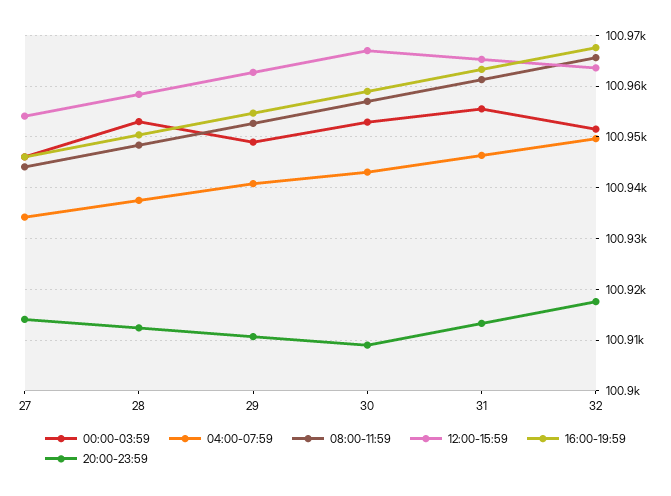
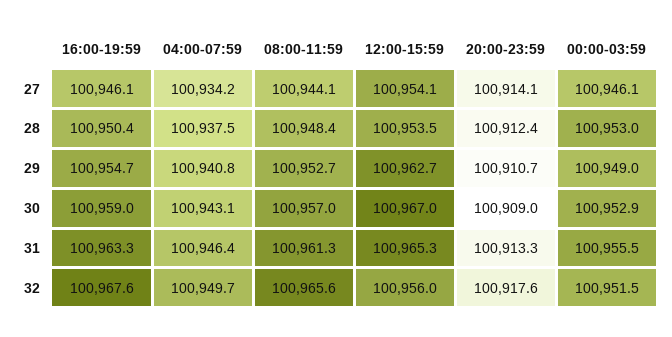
  {
    "00:00-03:59": {
      "27": 100946.1,
      "28": 100953,
      "29": 100949,
      "30": 100952.9,
      "31": 100955.5,
      "32": 100951.5
    },
    "04:00-07:59": {
      "27": 100934.2,
      "28": 100937.5,
      "29": 100940.8,
      "30": 100943.1,
      "31": 100946.4,
      "32": 100949.7
    },
    "08:00-11:59": {
      "27": 100944.1,
      "28": 100948.4,
      "29": 100952.7,
      "30": 100957,
      "31": 100961.3,
      "32": 100965.6
    },
    "12:00-15:59": {
      "27": 100954.1,
-     "28": 100958,
+     "28": 100953.5,
      "29": 100962.7,
      "30": 100967,
      "31": 100965.3,
-     "32": 100964
+     "32": 100956
    },
    "16:00-19:59": {
      "27": 100946.1,
      "28": 100950.4,
      "29": 100954.7,
      "30": 100959,
      "31": 100963.3,
      "32": 100967.6
    },
    "20:00-23:59": {
      "27": 100914.1,
      "28": 100912.4,
      "29": 100910.7,
      "30": 100909,
      "31": 100913.3,
      "32": 100917.6
    }
  }

